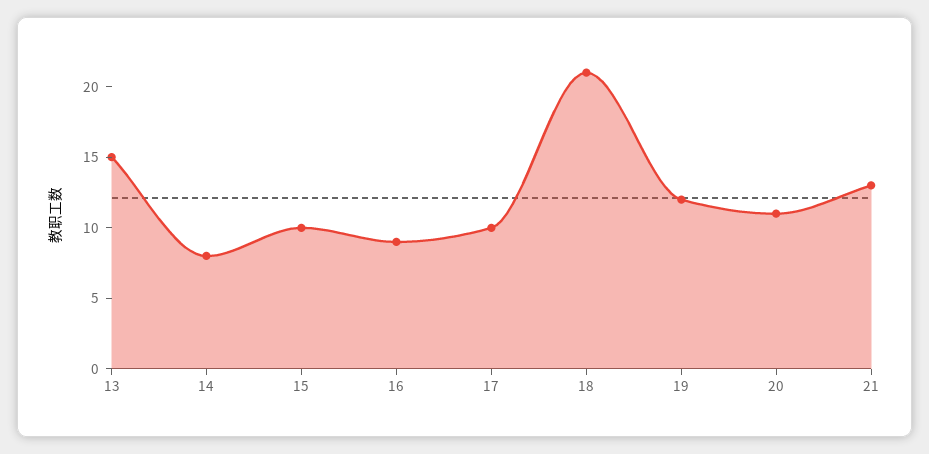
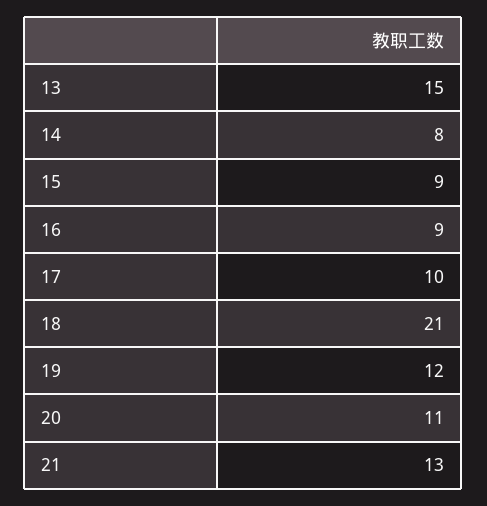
  {
    "13": 15,
    "14": 8,
-   "15": 10,
+   "15": 9,
    "16": 9,
    "17": 10,
    "18": 21,
    "19": 12,
    "20": 11,
    "21": 13
  }

